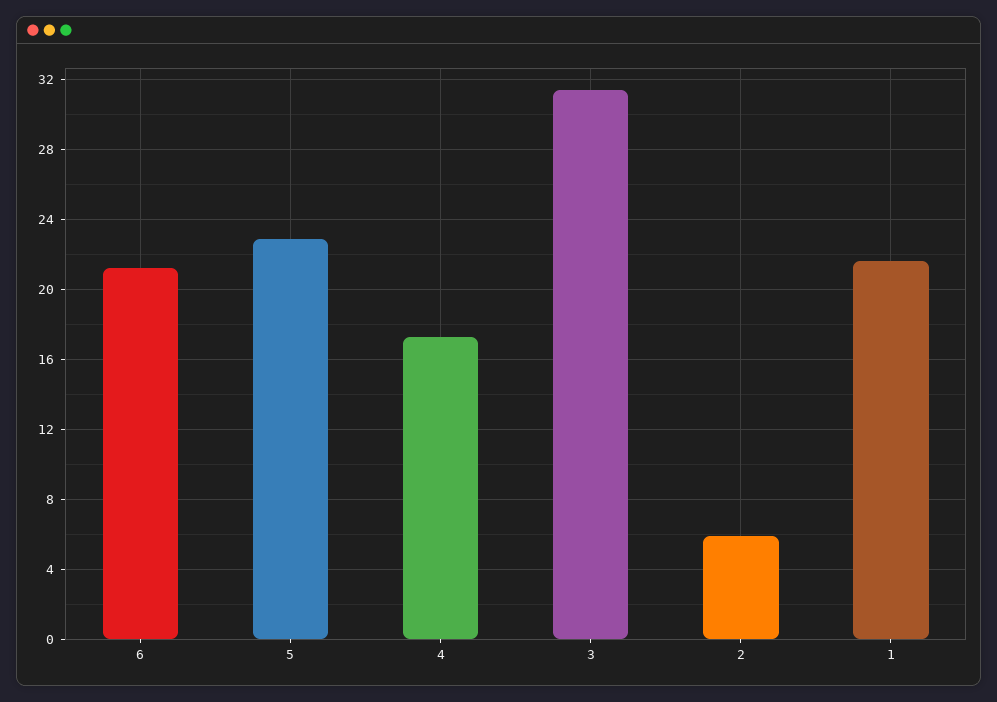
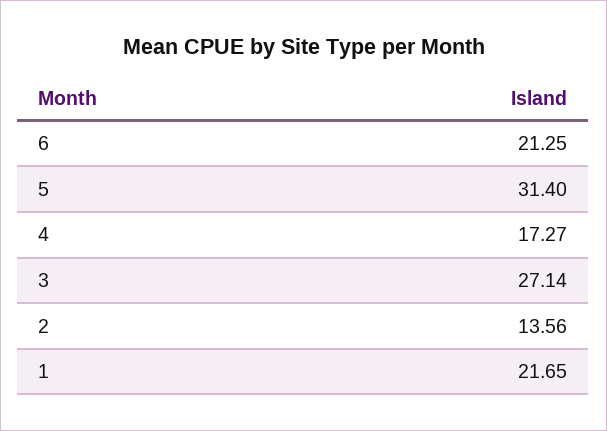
  {
    "6": 21.25,
-   "5": 23,
+   "5": 31.4,
    "4": 17.27,
-   "3": 31.5,
+   "3": 27.14,
-   "2": 6,
+   "2": 13.56,
    "1": 21.65
  }

